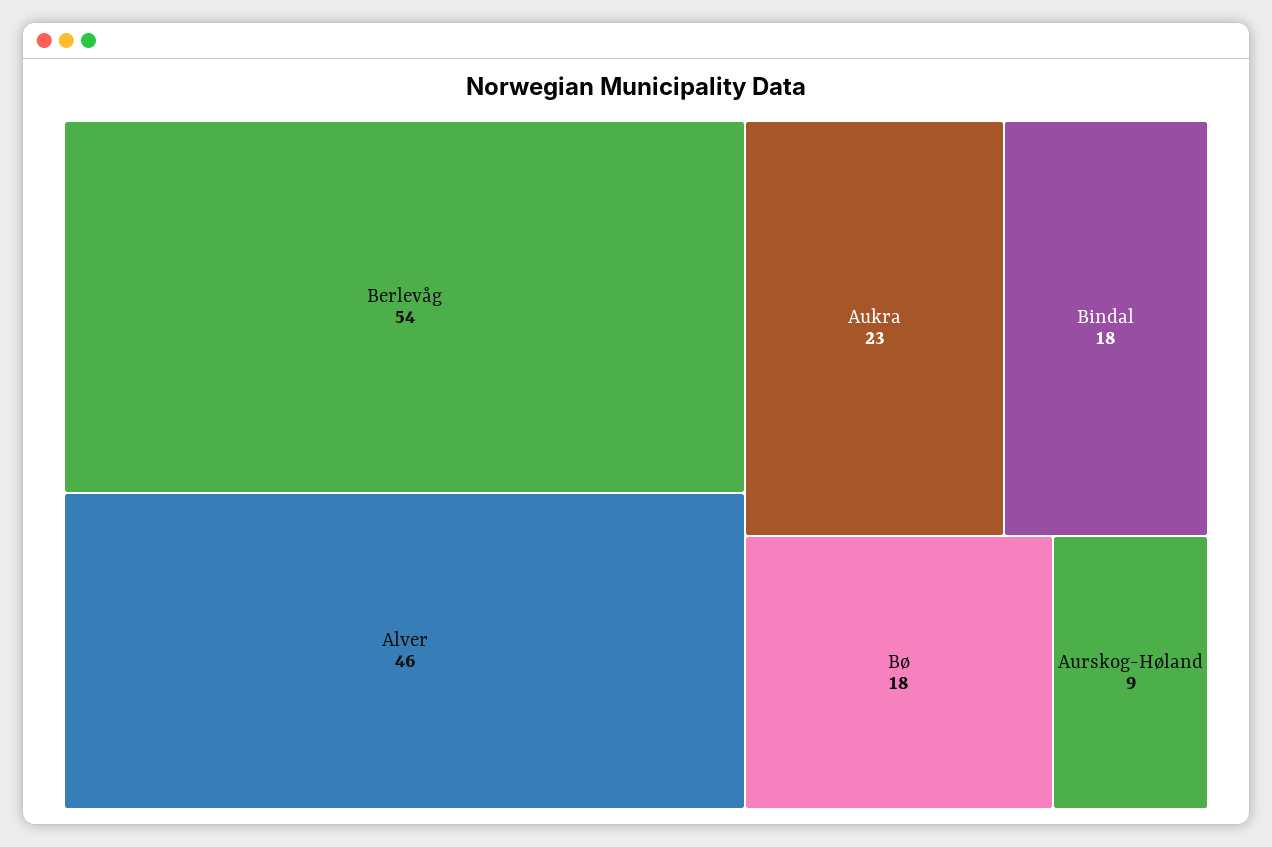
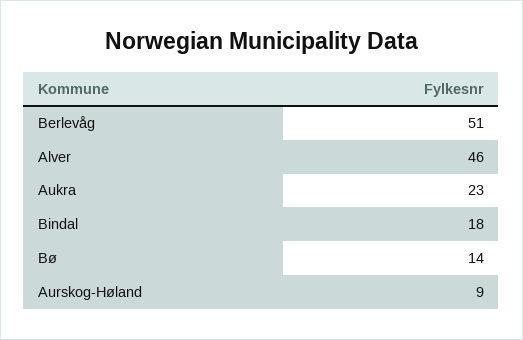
  {
-   "Berlevåg": 54,
+   "Berlevåg": 51,
    "Alver": 46,
    "Aukra": 23,
    "Bindal": 18,
-   "Bø": 18,
+   "Bø": 14,
    "Aurskog-Høland": 9
  }

